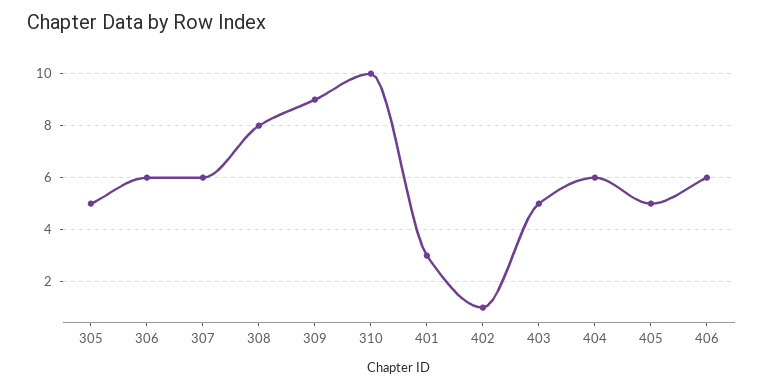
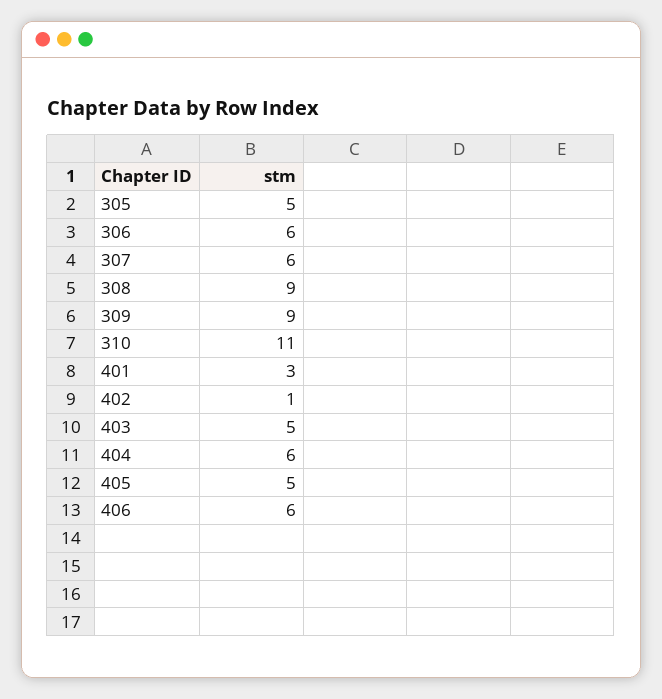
  {
    "305": 5,
    "306": 6,
    "307": 6,
-   "308": 8,
+   "308": 9,
    "309": 9,
-   "310": 10,
+   "310": 11,
    "401": 3,
    "402": 1,
    "403": 5,
    "404": 6,
    "405": 5,
    "406": 6
  }

